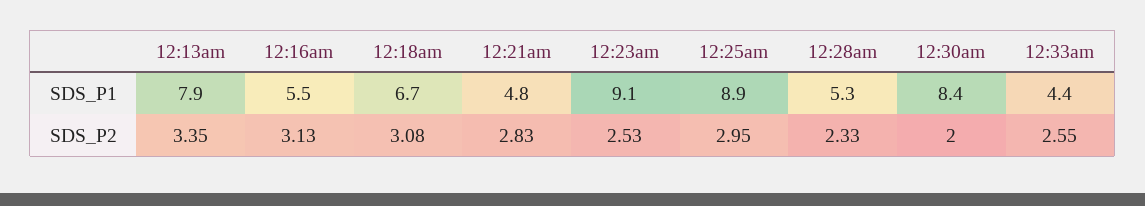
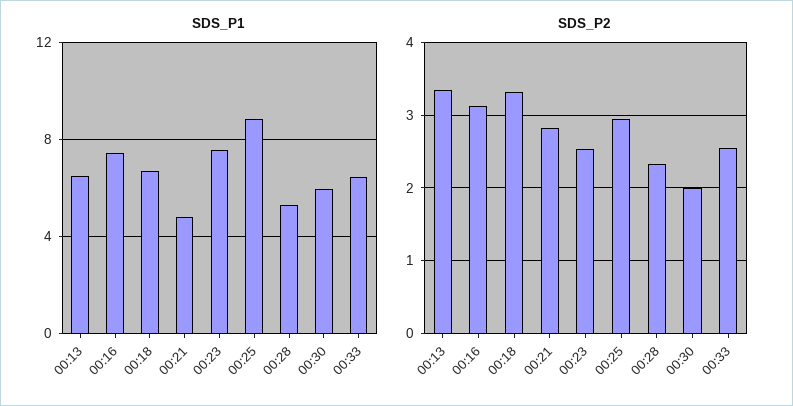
  {
    "SDS_P1": {
-     "12:13am": 7.9,
+     "12:13am": 6.5,
-     "12:16am": 5.5,
+     "12:16am": 7.5,
      "12:18am": 6.7,
      "12:21am": 4.8,
-     "12:23am": 9.1,
+     "12:23am": 7.5,
      "12:25am": 8.9,
      "12:28am": 5.3,
-     "12:30am": 8.4,
+     "12:30am": 6,
-     "12:33am": 4.4
+     "12:33am": 6.5
    },
    "SDS_P2": {
      "12:13am": 3.35,
      "12:16am": 3.13,
-     "12:18am": 3.08,
+     "12:18am": 3.3,
      "12:21am": 2.83,
      "12:23am": 2.53,
      "12:25am": 2.95,
      "12:28am": 2.33,
      "12:30am": 2,
      "12:33am": 2.55
    }
  }

